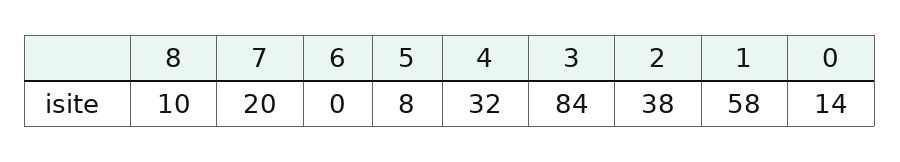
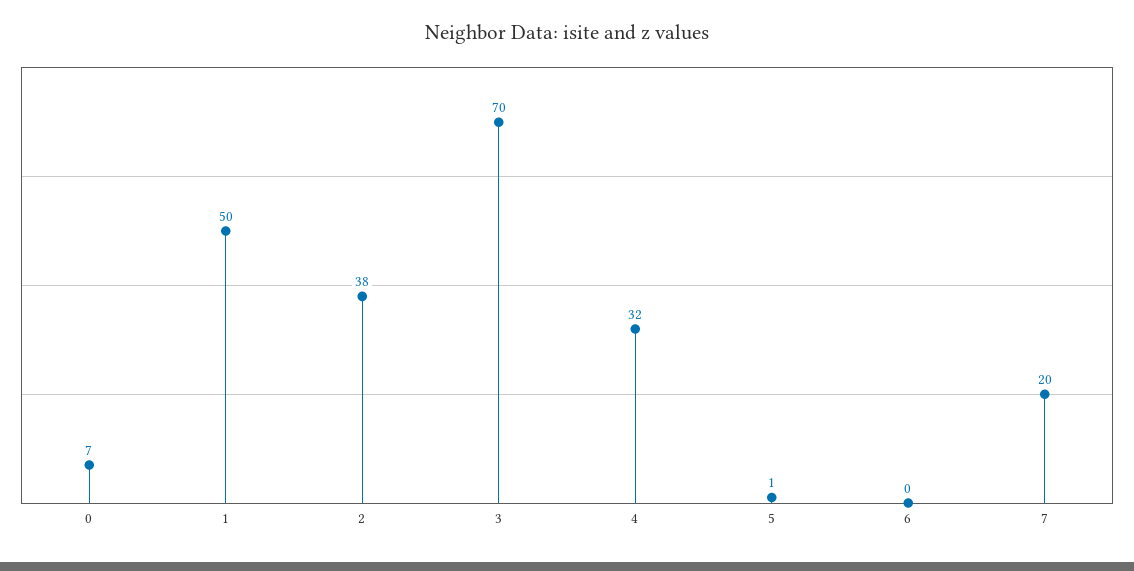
  {
-   "8": 10,
    "7": 20,
    "6": 0,
-   "5": 8,
+   "5": 1,
    "4": 32,
-   "3": 84,
+   "3": 70,
    "2": 38,
-   "1": 58,
+   "1": 50,
-   "0": 14
+   "0": 7
  }

